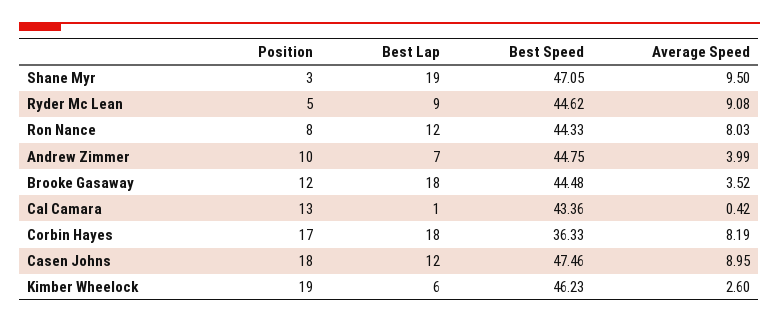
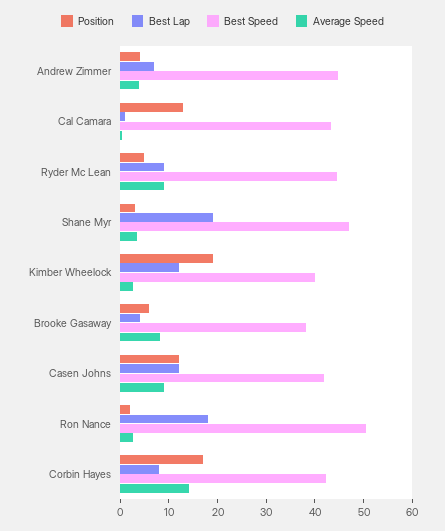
  {
    "Position": {
      "Shane Myr": 3,
      "Ryder Mc Lean": 5,
-     "Ron Nance": 8,
+     "Ron Nance": 2,
-     "Andrew Zimmer": 10,
+     "Andrew Zimmer": 4,
-     "Brooke Gasaway": 12,
+     "Brooke Gasaway": 6,
      "Cal Camara": 13,
      "Corbin Hayes": 17,
-     "Casen Johns": 18,
+     "Casen Johns": 12,
      "Kimber Wheelock": 19
    },
    "Best Lap": {
      "Shane Myr": 19,
      "Ryder Mc Lean": 9,
-     "Ron Nance": 12,
+     "Ron Nance": 18,
      "Andrew Zimmer": 7,
-     "Brooke Gasaway": 18,
+     "Brooke Gasaway": 4,
      "Cal Camara": 1,
-     "Corbin Hayes": 18,
+     "Corbin Hayes": 8,
      "Casen Johns": 12,
-     "Kimber Wheelock": 6
+     "Kimber Wheelock": 12
    },
    "Best Speed": {
      "Shane Myr": 47.05,
      "Ryder Mc Lean": 44.62,
-     "Ron Nance": 44.33,
+     "Ron Nance": 50,
      "Andrew Zimmer": 44.75,
-     "Brooke Gasaway": 44.48,
+     "Brooke Gasaway": 38,
      "Cal Camara": 43.36,
-     "Corbin Hayes": 36.33,
+     "Corbin Hayes": 42,
-     "Casen Johns": 47.46,
+     "Casen Johns": 42,
-     "Kimber Wheelock": 46.23
+     "Kimber Wheelock": 40
    },
    "Average Speed": {
-     "Shane Myr": 9.5,
+     "Shane Myr": 4,
      "Ryder Mc Lean": 9.08,
-     "Ron Nance": 8.03,
+     "Ron Nance": 2,
      "Andrew Zimmer": 3.99,
-     "Brooke Gasaway": 3.52,
+     "Brooke Gasaway": 8,
      "Cal Camara": 0.42,
-     "Corbin Hayes": 8.19,
+     "Corbin Hayes": 14,
      "Casen Johns": 8.95,
      "Kimber Wheelock": 2.6
    }
  }

